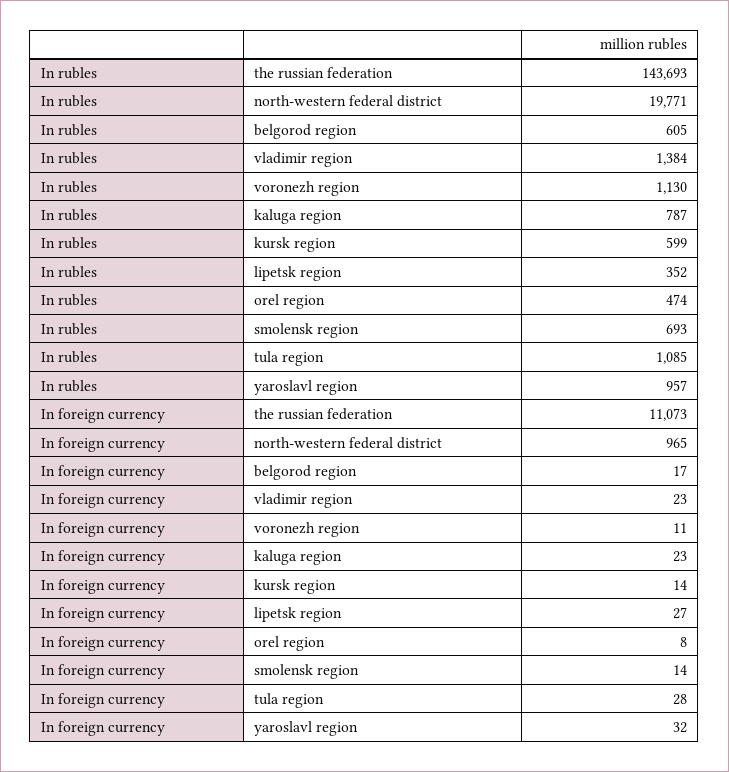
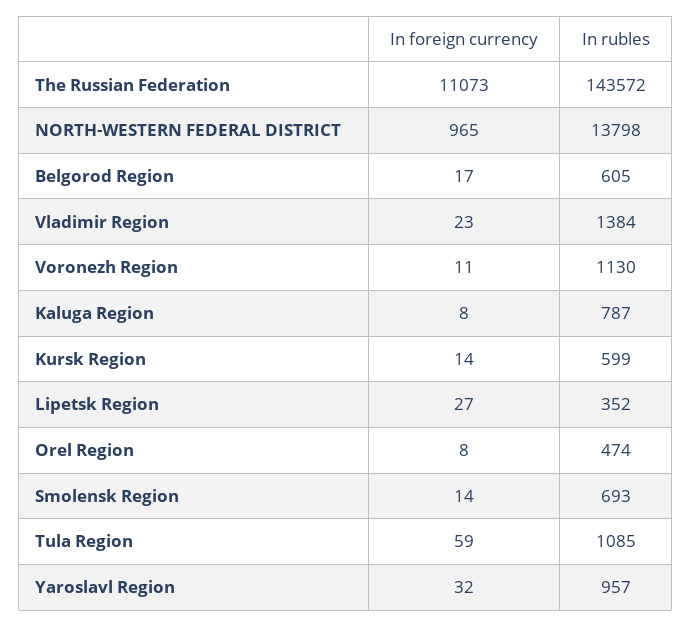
  {
    "In rubles": {
-     "the russian federation": 143693,
+     "the russian federation": 143572,
-     "north-western federal district": 19771,
+     "north-western federal district": 13798,
      "belgorod region": 605,
      "vladimir region": 1384,
      "voronezh region": 1130,
      "kaluga region": 787,
      "kursk region": 599,
      "lipetsk region": 352,
      "orel region": 474,
      "smolensk region": 693,
      "tula region": 1085,
      "yaroslavl region": 957
    },
    "In foreign currency": {
      "the russian federation": 11073,
      "north-western federal district": 965,
      "belgorod region": 17,
      "vladimir region": 23,
      "voronezh region": 11,
-     "kaluga region": 23,
+     "kaluga region": 8,
      "kursk region": 14,
      "lipetsk region": 27,
      "orel region": 8,
      "smolensk region": 14,
-     "tula region": 28,
+     "tula region": 59,
      "yaroslavl region": 32
    }
  }

